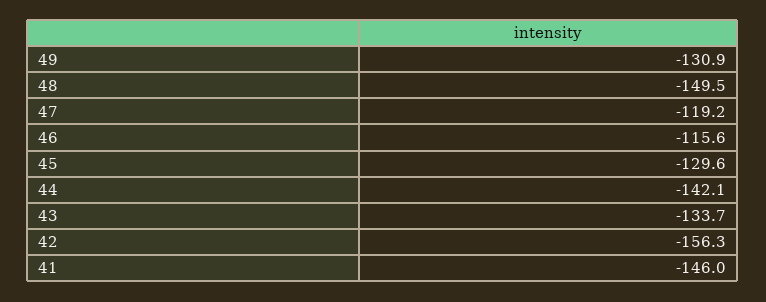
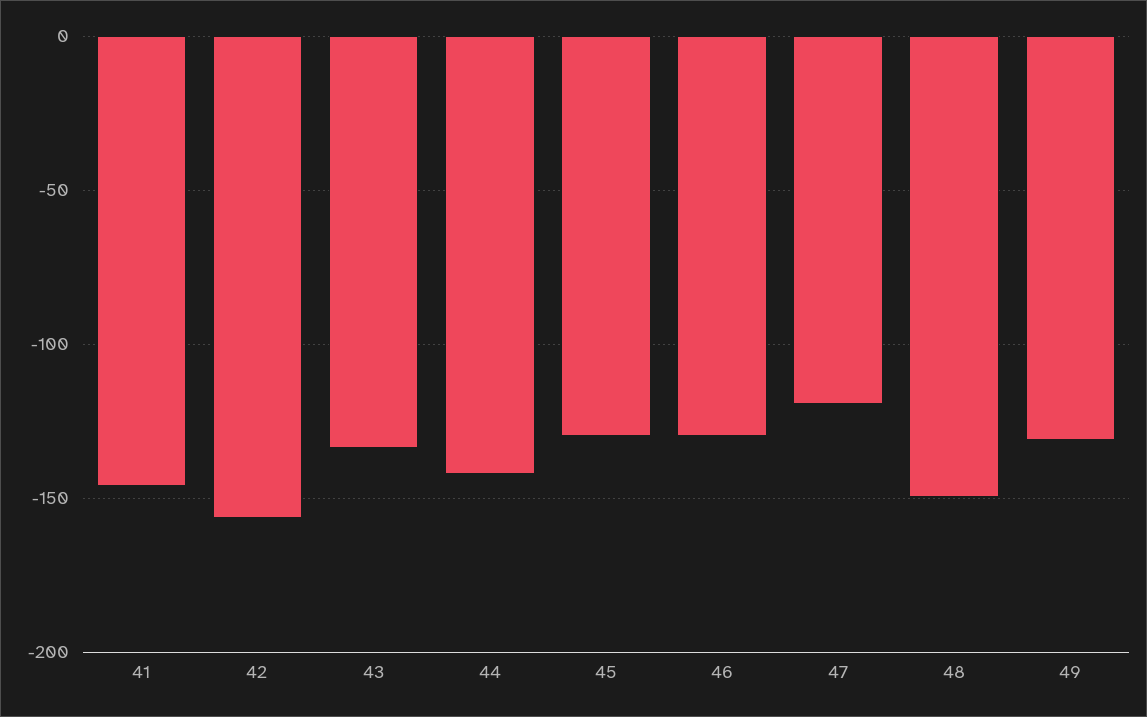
  {
    "49": -130.9,
    "48": -149.5,
    "47": -119.2,
-   "46": -115.6,
+   "46": -130,
    "45": -129.6,
    "44": -142.1,
    "43": -133.7,
    "42": -156.3,
    "41": -146
  }

